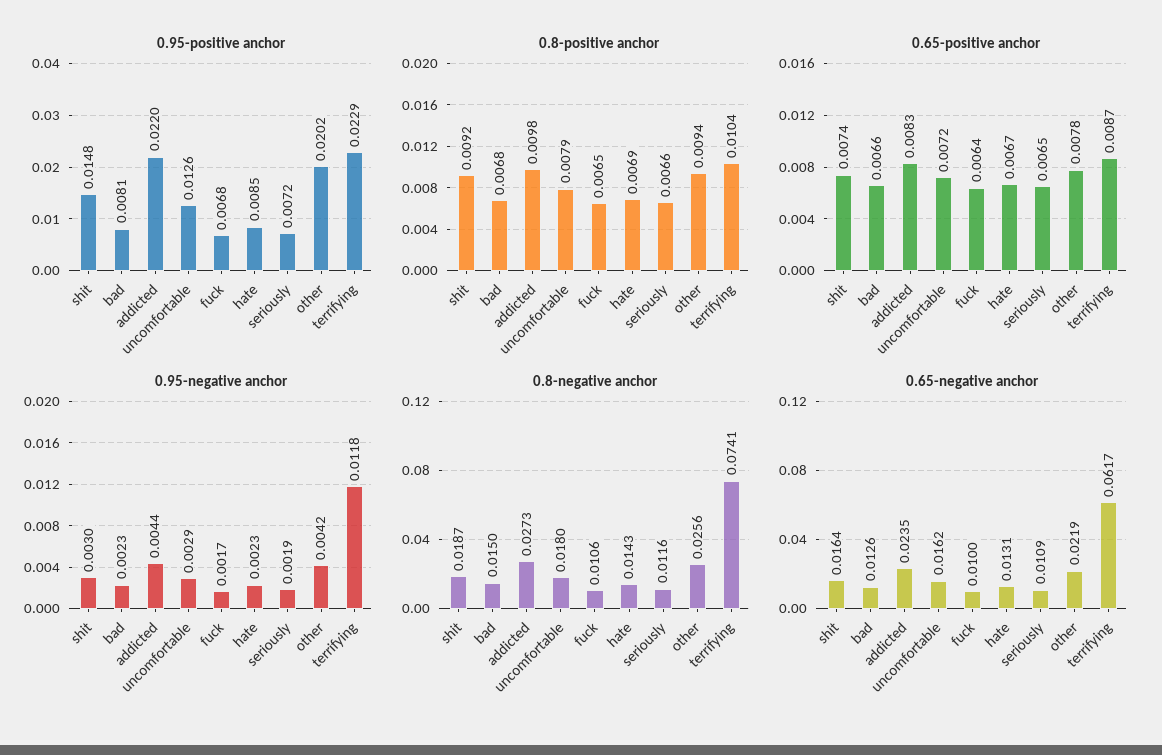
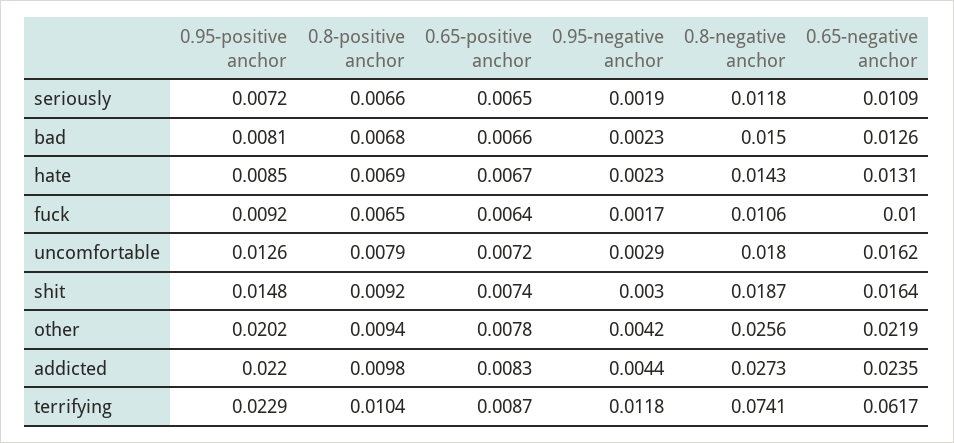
  {
    "0.95-positive anchor": {
      "shit": 0.0148,
      "bad": 0.0081,
      "addicted": 0.022,
      "uncomfortable": 0.0126,
-     "fuck": 0.0068,
+     "fuck": 0.0092,
      "hate": 0.0085,
      "seriously": 0.0072,
      "other": 0.0202,
      "terrifying": 0.0229
    },
    "0.8-positive anchor": {
      "shit": 0.0092,
      "bad": 0.0068,
      "addicted": 0.0098,
      "uncomfortable": 0.0079,
      "fuck": 0.0065,
      "hate": 0.0069,
      "seriously": 0.0066,
      "other": 0.0094,
      "terrifying": 0.0104
    },
    "0.65-positive anchor": {
      "shit": 0.0074,
      "bad": 0.0066,
      "addicted": 0.0083,
      "uncomfortable": 0.0072,
      "fuck": 0.0064,
      "hate": 0.0067,
      "seriously": 0.0065,
      "other": 0.0078,
      "terrifying": 0.0087
    },
    "0.95-negative anchor": {
      "shit": 0.003,
      "bad": 0.0023,
      "addicted": 0.0044,
      "uncomfortable": 0.0029,
      "fuck": 0.0017,
      "hate": 0.0023,
      "seriously": 0.0019,
      "other": 0.0042,
      "terrifying": 0.0118
    },
    "0.8-negative anchor": {
      "shit": 0.0187,
      "bad": 0.015,
      "addicted": 0.0273,
      "uncomfortable": 0.018,
      "fuck": 0.0106,
      "hate": 0.0143,
-     "seriously": 0.0116,
+     "seriously": 0.0118,
      "other": 0.0256,
      "terrifying": 0.0741
    },
    "0.65-negative anchor": {
      "shit": 0.0164,
      "bad": 0.0126,
      "addicted": 0.0235,
      "uncomfortable": 0.0162,
      "fuck": 0.01,
      "hate": 0.0131,
      "seriously": 0.0109,
      "other": 0.0219,
      "terrifying": 0.0617
    }
  }

